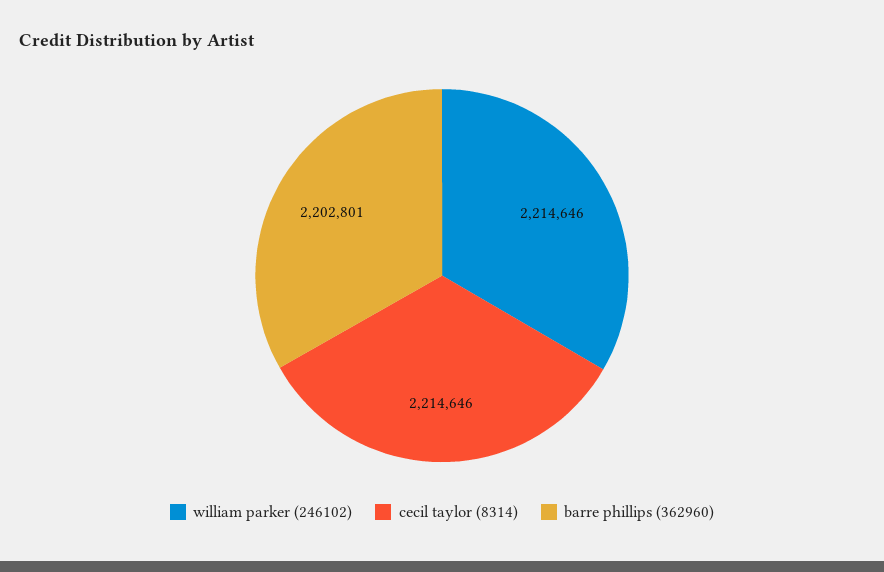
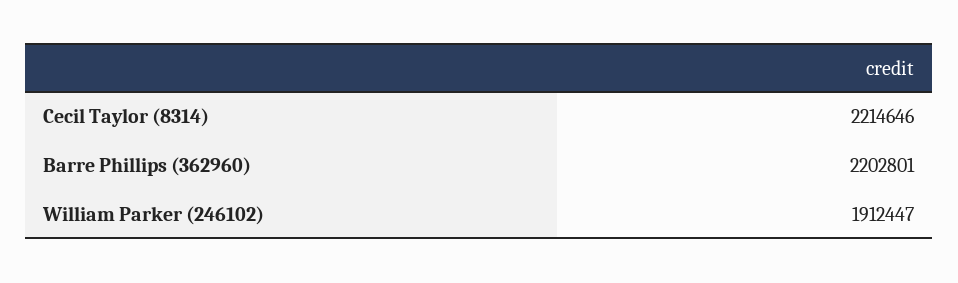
  {
-   "william parker (246102)": 2214646,
+   "william parker (246102)": 1912447,
    "cecil taylor (8314)": 2214646,
    "barre phillips (362960)": 2202801
  }

